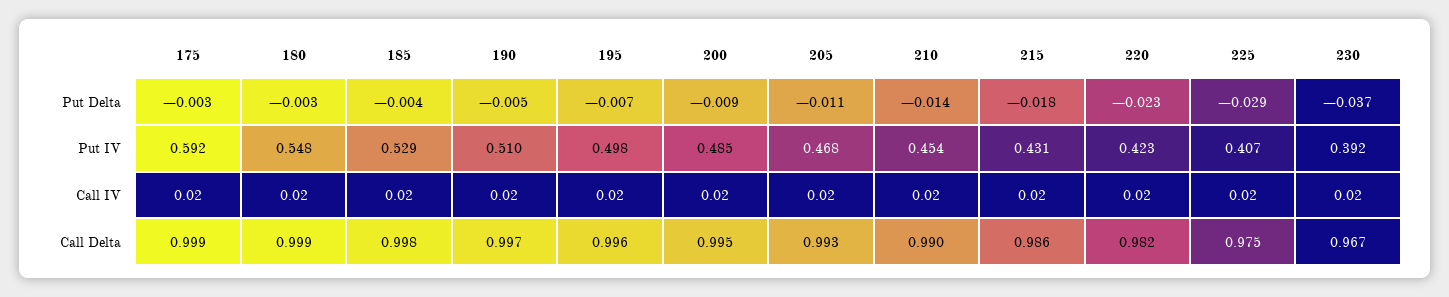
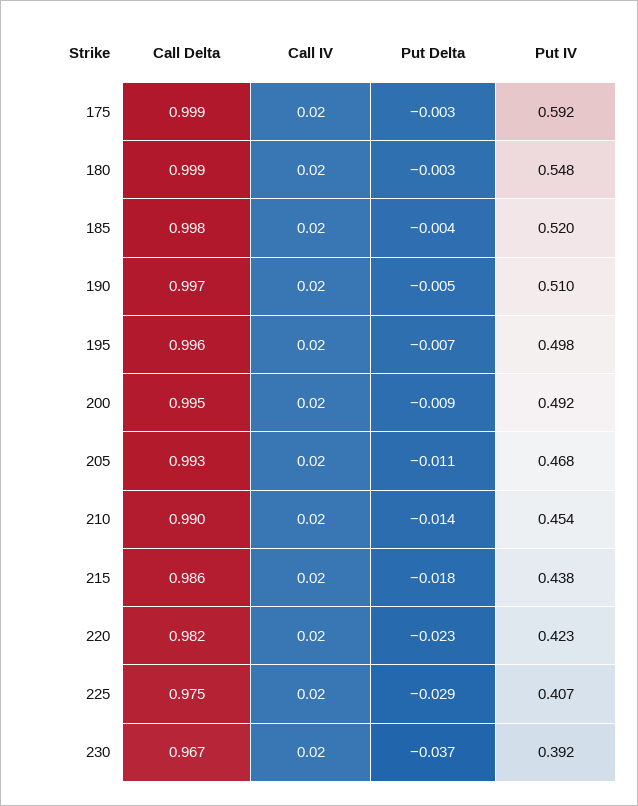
  {
    "175": {
      "Put Delta": -0.003,
      "Put IV": 0.592,
      "Call IV": 0.02,
      "Call Delta": 0.999
    },
    "180": {
      "Put Delta": -0.003,
      "Put IV": 0.548,
      "Call IV": 0.02,
      "Call Delta": 0.999
    },
    "185": {
      "Put Delta": -0.004,
-     "Put IV": 0.529,
+     "Put IV": 0.52,
      "Call IV": 0.02,
      "Call Delta": 0.998
    },
    "190": {
      "Put Delta": -0.005,
      "Put IV": 0.51,
      "Call IV": 0.02,
      "Call Delta": 0.997
    },
    "195": {
      "Put Delta": -0.007,
      "Put IV": 0.498,
      "Call IV": 0.02,
      "Call Delta": 0.996
    },
    "200": {
      "Put Delta": -0.009,
-     "Put IV": 0.485,
+     "Put IV": 0.492,
      "Call IV": 0.02,
      "Call Delta": 0.995
    },
    "205": {
      "Put Delta": -0.011,
      "Put IV": 0.468,
      "Call IV": 0.02,
      "Call Delta": 0.993
    },
    "210": {
      "Put Delta": -0.014,
      "Put IV": 0.454,
      "Call IV": 0.02,
      "Call Delta": 0.99
    },
    "215": {
      "Put Delta": -0.018,
-     "Put IV": 0.431,
+     "Put IV": 0.438,
      "Call IV": 0.02,
      "Call Delta": 0.986
    },
    "220": {
      "Put Delta": -0.023,
      "Put IV": 0.423,
      "Call IV": 0.02,
      "Call Delta": 0.982
    },
    "225": {
      "Put Delta": -0.029,
      "Put IV": 0.407,
      "Call IV": 0.02,
      "Call Delta": 0.975
    },
    "230": {
      "Put Delta": -0.037,
      "Put IV": 0.392,
      "Call IV": 0.02,
      "Call Delta": 0.967
    }
  }

